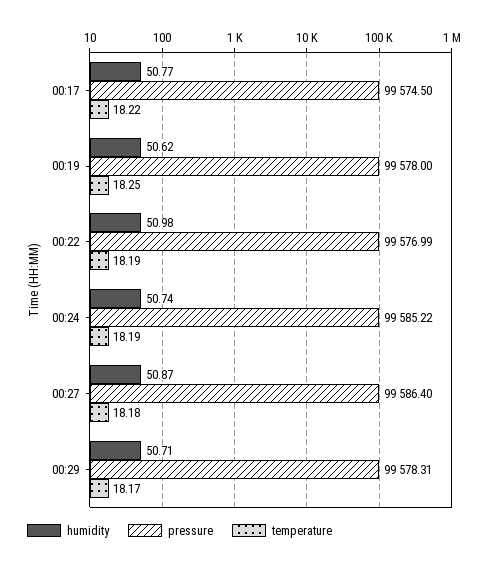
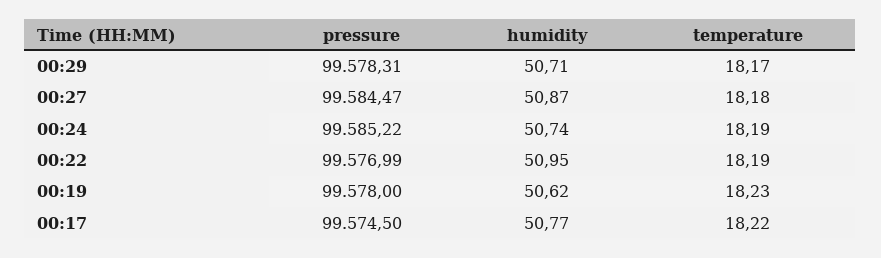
  {
    "humidity": {
      "00:17": 50.77,
      "00:19": 50.62,
-     "00:22": 50.98,
+     "00:22": 50.95,
      "00:24": 50.74,
      "00:27": 50.87,
      "00:29": 50.71
    },
    "pressure": {
      "00:17": 99574.5,
      "00:19": 99578,
      "00:22": 99576.99,
      "00:24": 99585.22,
-     "00:27": 99586.4,
+     "00:27": 99584.47,
      "00:29": 99578.31
    },
    "temperature": {
      "00:17": 18.22,
-     "00:19": 18.25,
+     "00:19": 18.23,
      "00:22": 18.19,
      "00:24": 18.19,
      "00:27": 18.18,
      "00:29": 18.17
    }
  }

